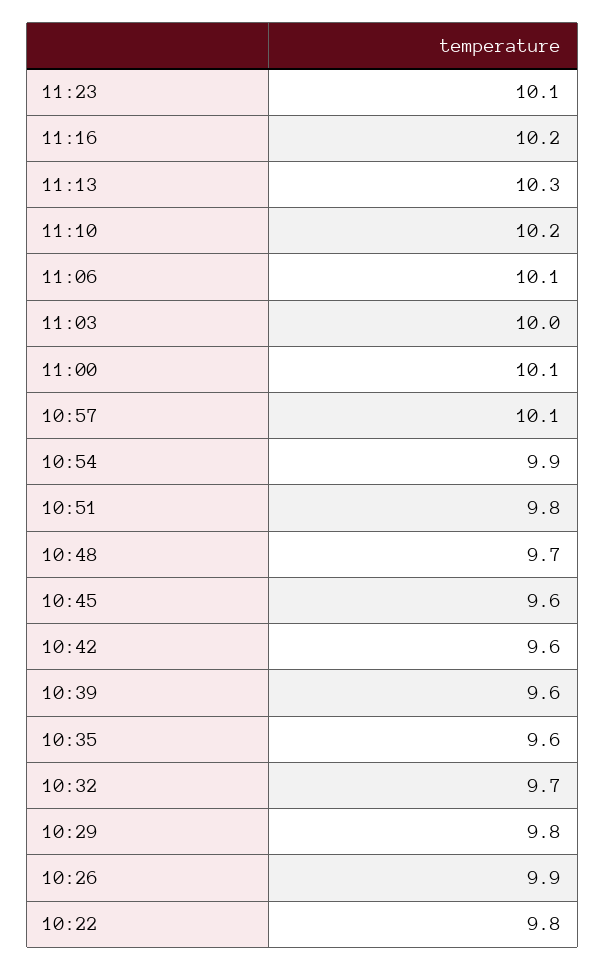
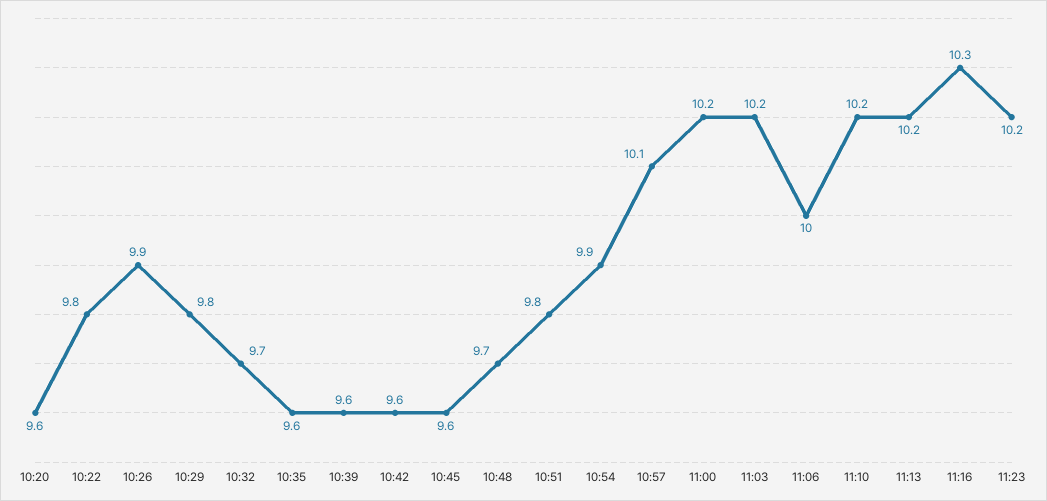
  {
-   "11:23": 10.1,
+   "11:23": 10.2,
-   "11:16": 10.2,
+   "11:16": 10.3,
-   "11:13": 10.3,
+   "11:13": 10.2,
    "11:10": 10.2,
-   "11:06": 10.1,
+   "11:06": 10,
-   "11:03": 10,
+   "11:03": 10.2,
-   "11:00": 10.1,
+   "11:00": 10.2,
    "10:57": 10.1,
    "10:54": 9.9,
    "10:51": 9.8,
    "10:48": 9.7,
    "10:45": 9.6,
    "10:42": 9.6,
    "10:39": 9.6,
    "10:35": 9.6,
    "10:32": 9.7,
    "10:29": 9.8,
    "10:26": 9.9,
-   "10:22": 9.8
+   "10:22": 9.8,
+   "10:20": 9.6
  }

